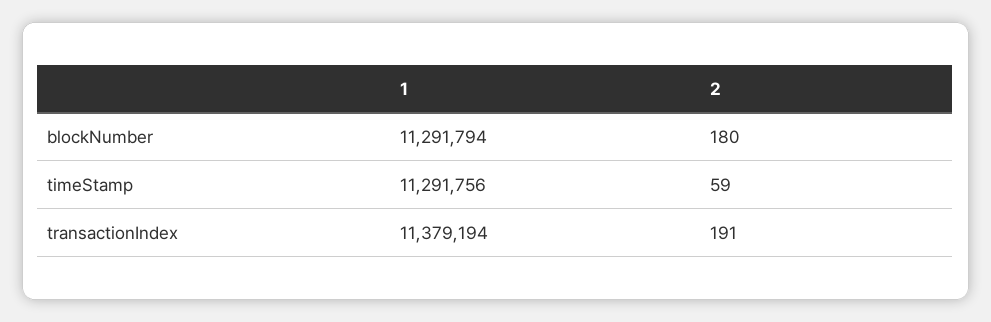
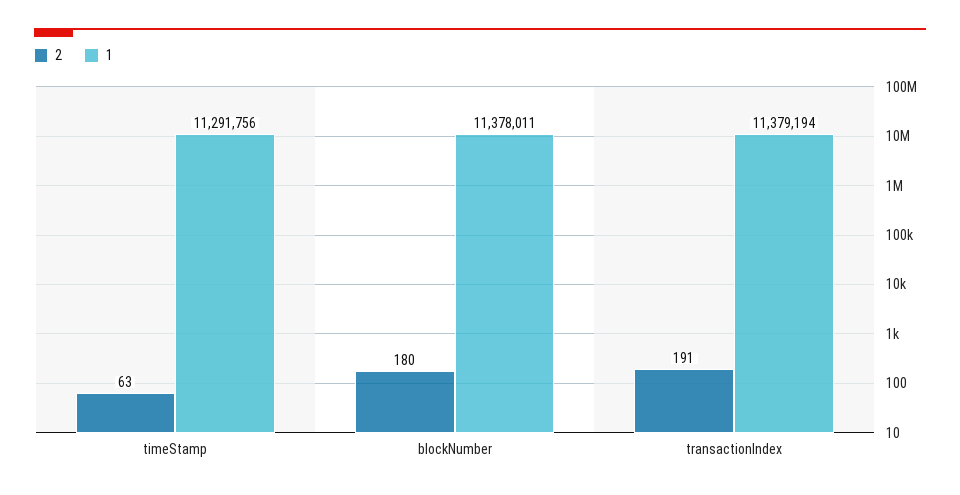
  {
    "1": {
-     "blockNumber": 11291794,
+     "blockNumber": 11378011,
      "timeStamp": 11291756,
      "transactionIndex": 11379194
    },
    "2": {
      "blockNumber": 180,
-     "timeStamp": 59,
+     "timeStamp": 63,
      "transactionIndex": 191
    }
  }

